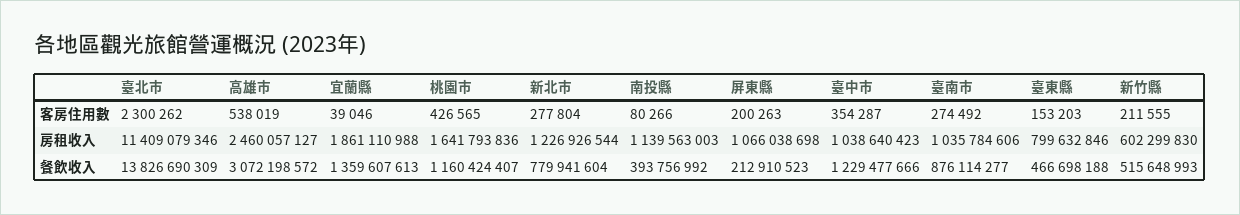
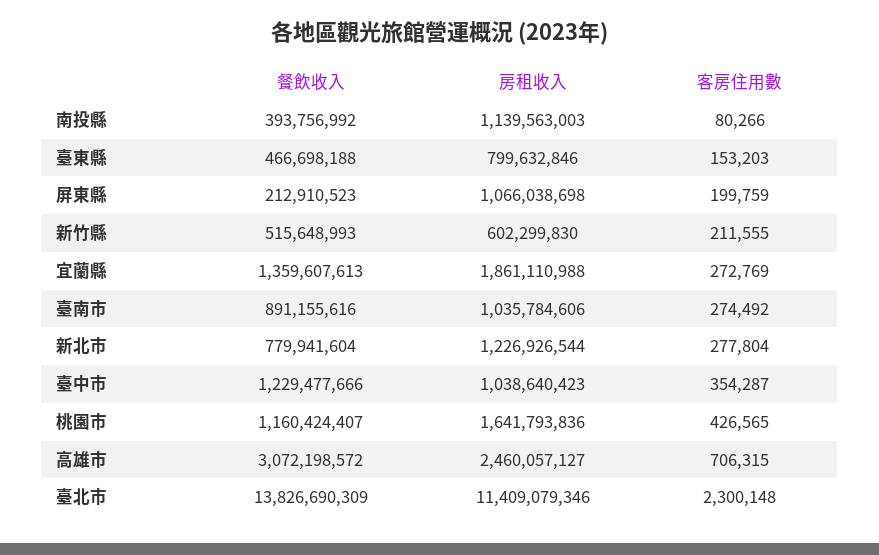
  {
    "臺北市": {
-     "客房住用數": 2300262,
+     "客房住用數": 2300148,
      "房租收入": 11409079346,
      "餐飲收入": 13826690309
    },
    "高雄市": {
-     "客房住用數": 538019,
+     "客房住用數": 706315,
      "房租收入": 2460057127,
      "餐飲收入": 3072198572
    },
    "宜蘭縣": {
-     "客房住用數": 39046,
+     "客房住用數": 272769,
      "房租收入": 1861110988,
      "餐飲收入": 1359607613
    },
    "桃園市": {
      "客房住用數": 426565,
      "房租收入": 1641793836,
      "餐飲收入": 1160424407
    },
    "新北市": {
      "客房住用數": 277804,
      "房租收入": 1226926544,
      "餐飲收入": 779941604
    },
    "南投縣": {
      "客房住用數": 80266,
      "房租收入": 1139563003,
      "餐飲收入": 393756992
    },
    "屏東縣": {
-     "客房住用數": 200263,
+     "客房住用數": 199759,
      "房租收入": 1066038698,
      "餐飲收入": 212910523
    },
    "臺中市": {
      "客房住用數": 354287,
      "房租收入": 1038640423,
      "餐飲收入": 1229477666
    },
    "臺南市": {
      "客房住用數": 274492,
      "房租收入": 1035784606,
-     "餐飲收入": 876114277
+     "餐飲收入": 891155616
    },
    "臺東縣": {
      "客房住用數": 153203,
      "房租收入": 799632846,
      "餐飲收入": 466698188
    },
    "新竹縣": {
      "客房住用數": 211555,
      "房租收入": 602299830,
      "餐飲收入": 515648993
    }
  }

